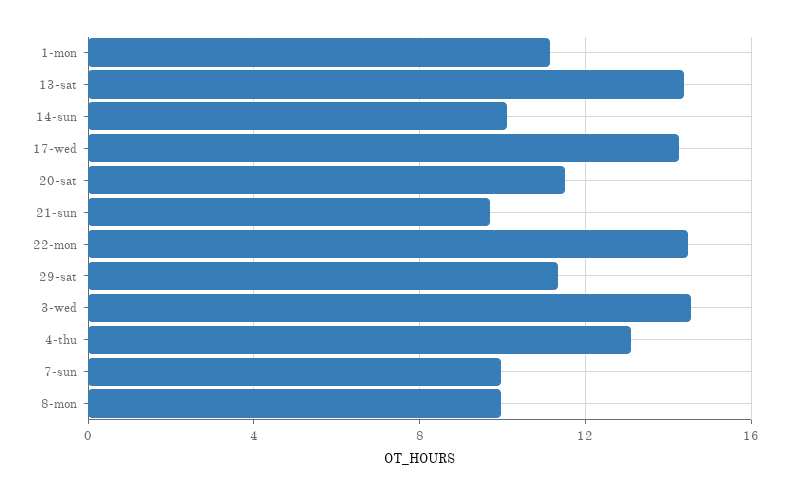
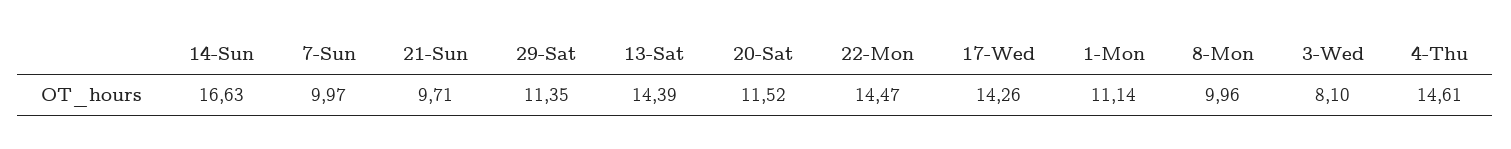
  {
    "1-mon": 11.14,
    "13-sat": 14.39,
-   "14-sun": 10,
+   "14-sun": 16.63,
    "17-wed": 14.26,
    "20-sat": 11.52,
    "21-sun": 9.71,
    "22-mon": 14.47,
    "29-sat": 11.35,
-   "3-wed": 14.5,
+   "3-wed": 8.1,
-   "4-thu": 13,
+   "4-thu": 14.61,
    "7-sun": 9.97,
    "8-mon": 9.96
  }

